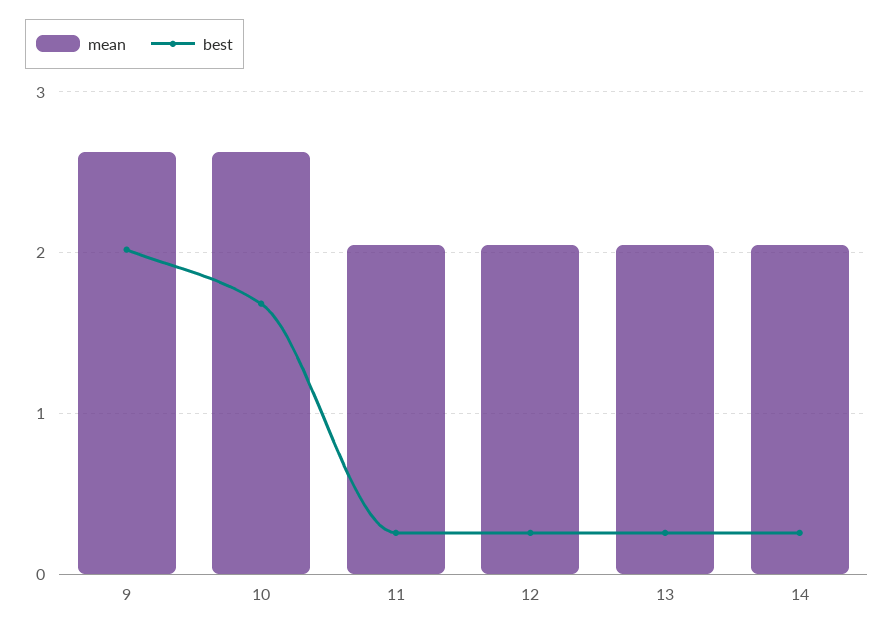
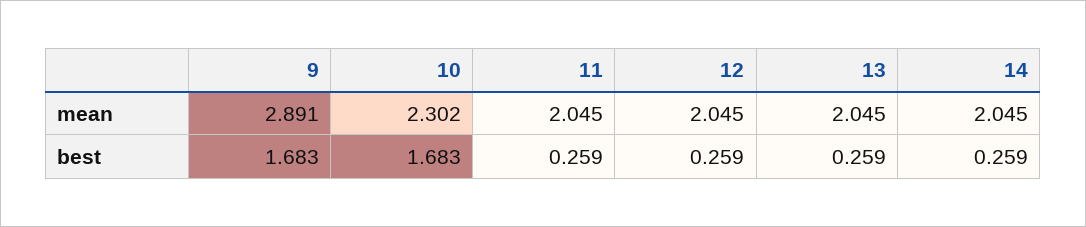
  {
    "mean": {
-     "9": 2.6,
+     "9": 2.891,
-     "10": 2.6,
+     "10": 2.302,
      "11": 2.045,
      "12": 2.045,
      "13": 2.045,
      "14": 2.045
    },
    "best": {
-     "9": 2,
+     "9": 1.683,
      "10": 1.683,
      "11": 0.259,
      "12": 0.259,
      "13": 0.259,
      "14": 0.259
    }
  }

